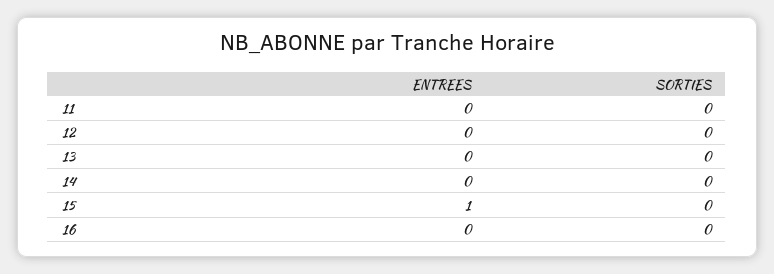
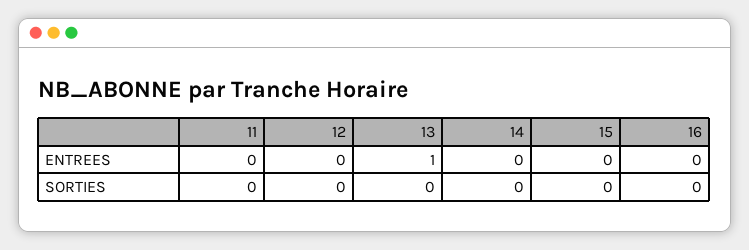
  {
    "ENTREES": {
      "11": 0,
      "12": 0,
-     "13": 0,
+     "13": 1,
      "14": 0,
-     "15": 1,
+     "15": 0,
      "16": 0
    },
    "SORTIES": {
      "11": 0,
      "12": 0,
      "13": 0,
      "14": 0,
      "15": 0,
      "16": 0
    }
  }

